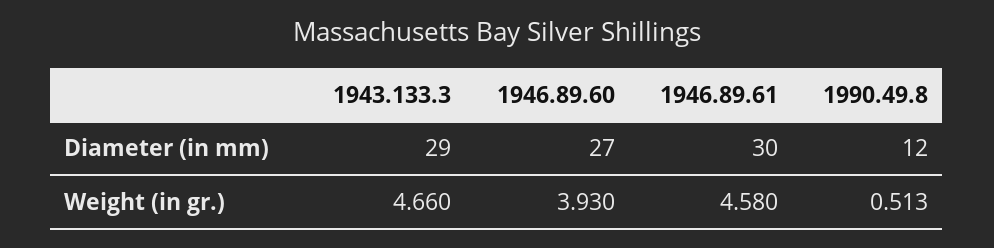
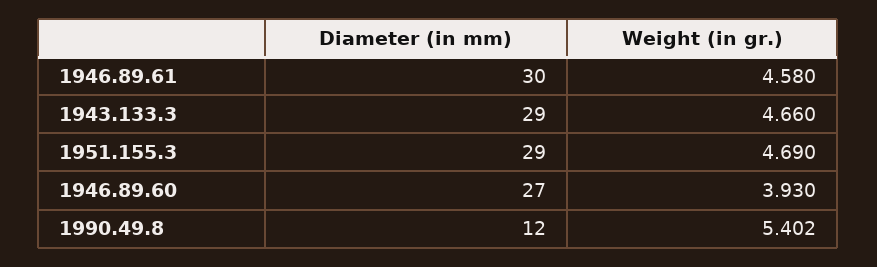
  {
    "1943.133.3": {
      "Diameter (in mm)": 29,
      "Weight (in gr.)": 4.66
    },
    "1946.89.60": {
      "Diameter (in mm)": 27,
      "Weight (in gr.)": 3.93
    },
    "1946.89.61": {
      "Diameter (in mm)": 30,
      "Weight (in gr.)": 4.58
    },
    "1990.49.8": {
      "Diameter (in mm)": 12,
-     "Weight (in gr.)": 0.513
+     "Weight (in gr.)": 5.402
-   }
+   },
+   "1951.155.3": {
+     "Diameter (in mm)": 29,
+     "Weight (in gr.)": 4.69
+   }
  }

